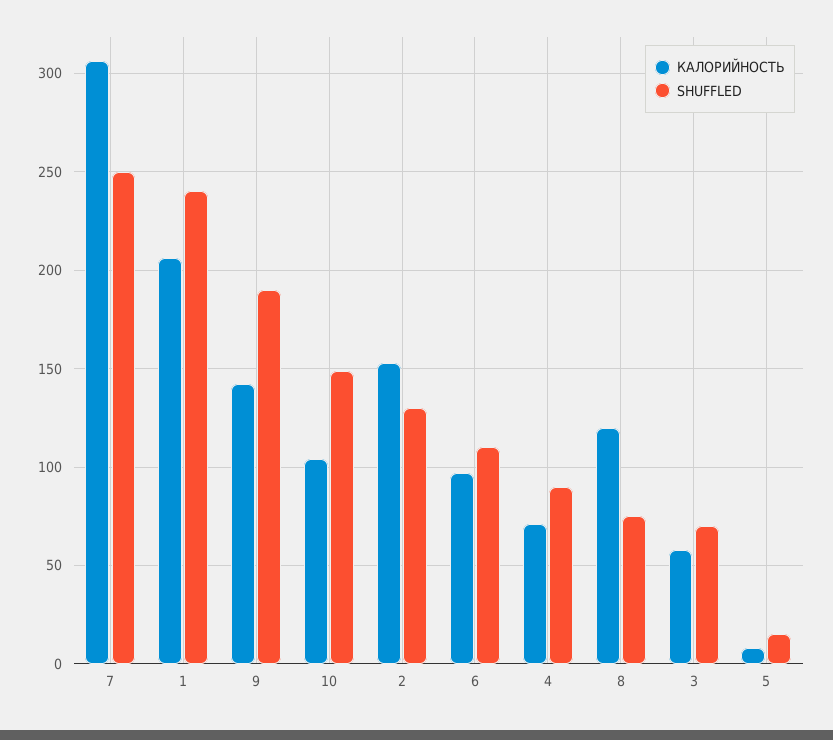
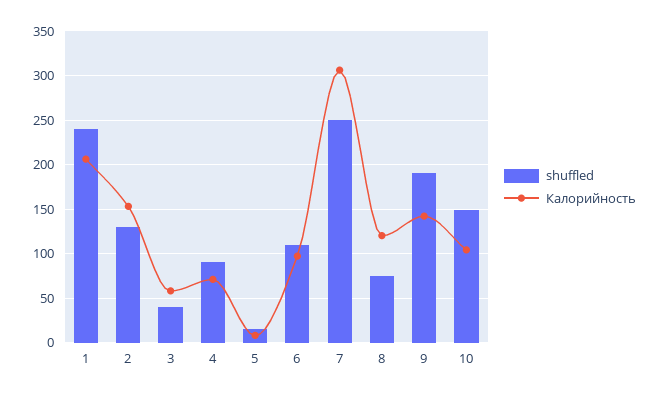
  {
    "КАЛОРИЙНОСТЬ": {
      "7": 305,
      "1": 205,
      "9": 140,
      "10": 105,
      "2": 155,
      "6": 95,
      "4": 70,
      "8": 120,
      "3": 60,
      "5": 10
    },
    "SHUFFLED": {
      "7": 250,
      "1": 240,
      "9": 190,
      "10": 150,
      "2": 130,
      "6": 110,
      "4": 90,
      "8": 75,
-     "3": 70,
+     "3": 40,
      "5": 15
    }
  }

